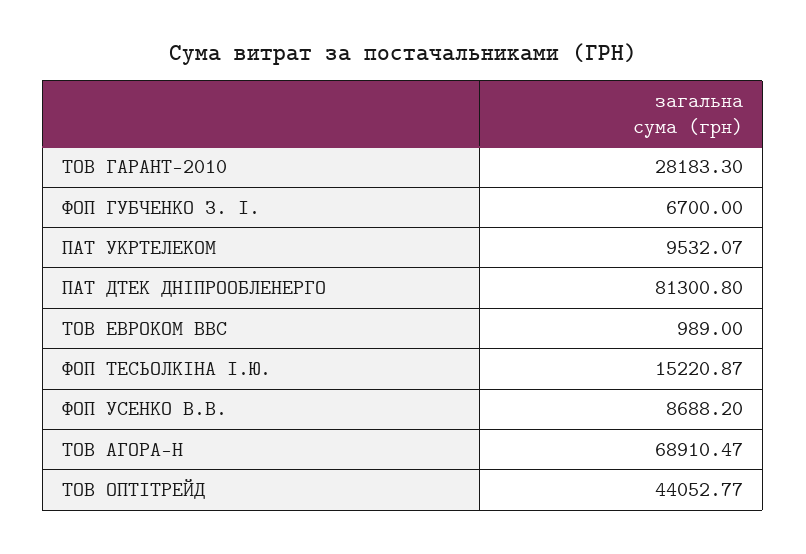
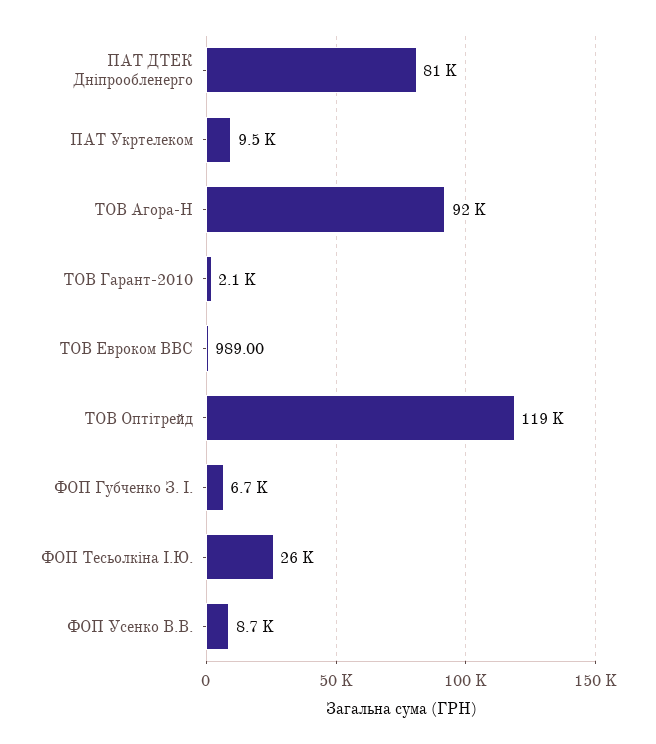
  {
-   "ТОВ ГАРАНТ-2010": 28183.3,
+   "ТОВ ГАРАНТ-2010": 2100,
    "ФОП ГУБЧЕНКО З. І.": 6700,
    "ПАТ УКРТЕЛЕКОМ": 9532.07,
    "ПАТ ДТЕК ДНІПРООБЛЕНЕРГО": 81300.8,
    "ТОВ ЕВРОКОМ ВВС": 989,
-   "ФОП ТЕСЬОЛКІНА І.Ю.": 15220.87,
+   "ФОП ТЕСЬОЛКІНА І.Ю.": 26000,
    "ФОП УСЕНКО В.В.": 8688.2,
-   "ТОВ АГОРА-Н": 68910.47,
+   "ТОВ АГОРА-Н": 92000,
-   "ТОВ ОПТІТРЕЙД": 44052.77
+   "ТОВ ОПТІТРЕЙД": 119000
  }

